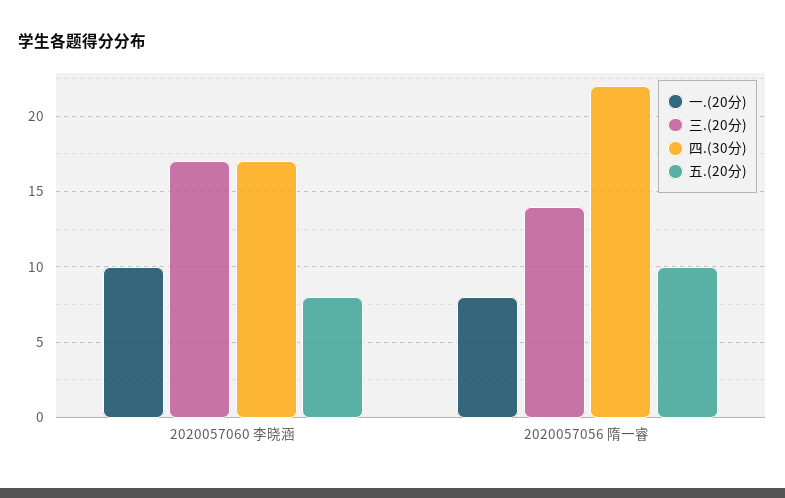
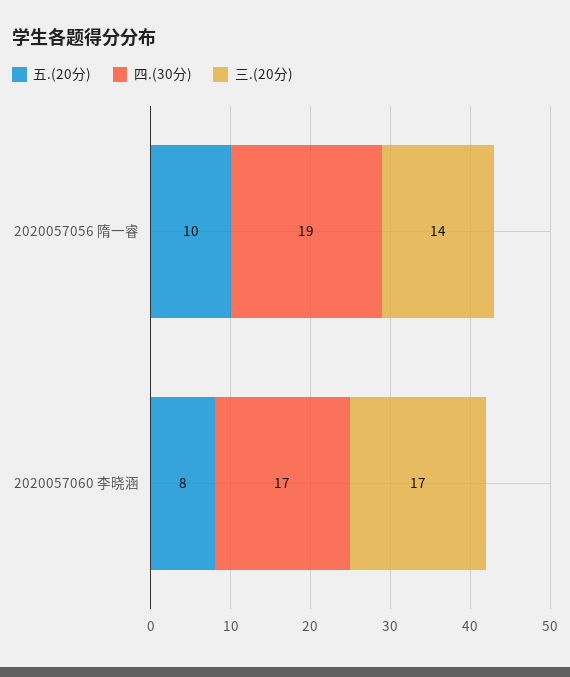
  {
-   "一.(20分)": {
-     "2020057060 李晓涵": 10,
-     "2020057056 隋一睿": 8
-   },
    "三.(20分)": {
      "2020057060 李晓涵": 17,
      "2020057056 隋一睿": 14
    },
    "四.(30分)": {
      "2020057060 李晓涵": 17,
-     "2020057056 隋一睿": 22
+     "2020057056 隋一睿": 19
    },
    "五.(20分)": {
      "2020057060 李晓涵": 8,
      "2020057056 隋一睿": 10
    }
  }

